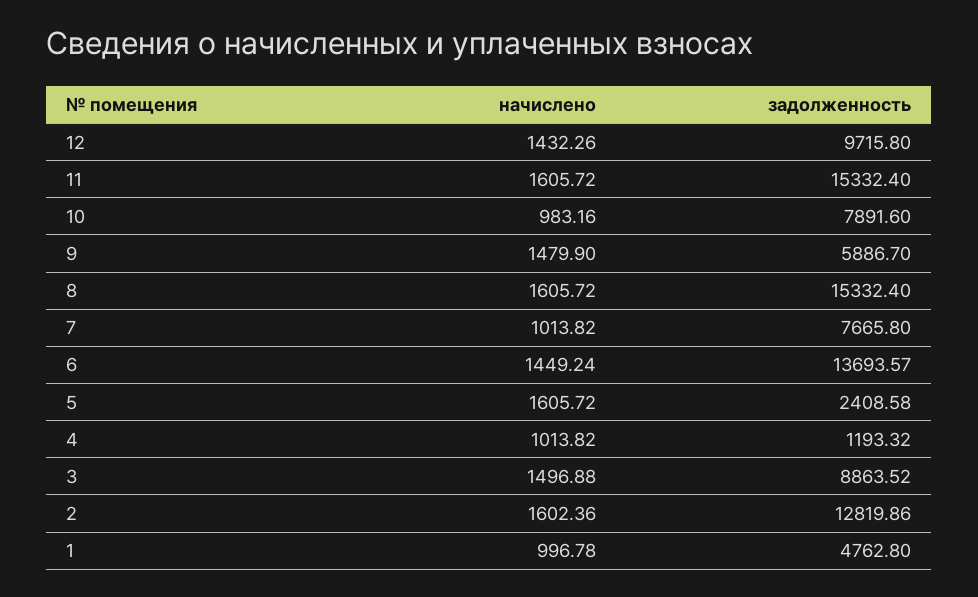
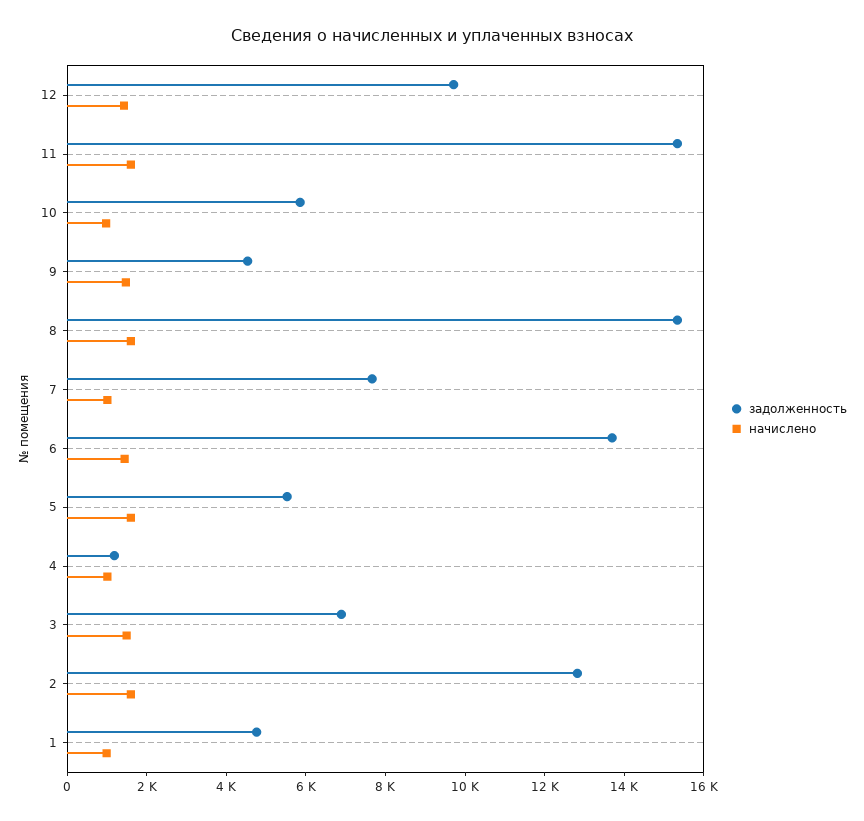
  {
    "начислено": {
      "12": 1432.26,
      "11": 1605.72,
      "10": 983.16,
      "9": 1479.9,
      "8": 1605.72,
      "7": 1013.82,
      "6": 1449.24,
      "5": 1605.72,
      "4": 1013.82,
      "3": 1496.88,
      "2": 1602.36,
      "1": 996.78
    },
    "задолженность": {
      "12": 9715.8,
      "11": 15332.4,
-     "10": 7891.6,
+     "10": 6000,
-     "9": 5886.7,
+     "9": 4500,
      "8": 15332.4,
      "7": 7665.8,
      "6": 13693.57,
-     "5": 2408.58,
+     "5": 5500,
      "4": 1193.32,
-     "3": 8863.52,
+     "3": 7000,
      "2": 12819.86,
      "1": 4762.8
    }
  }

